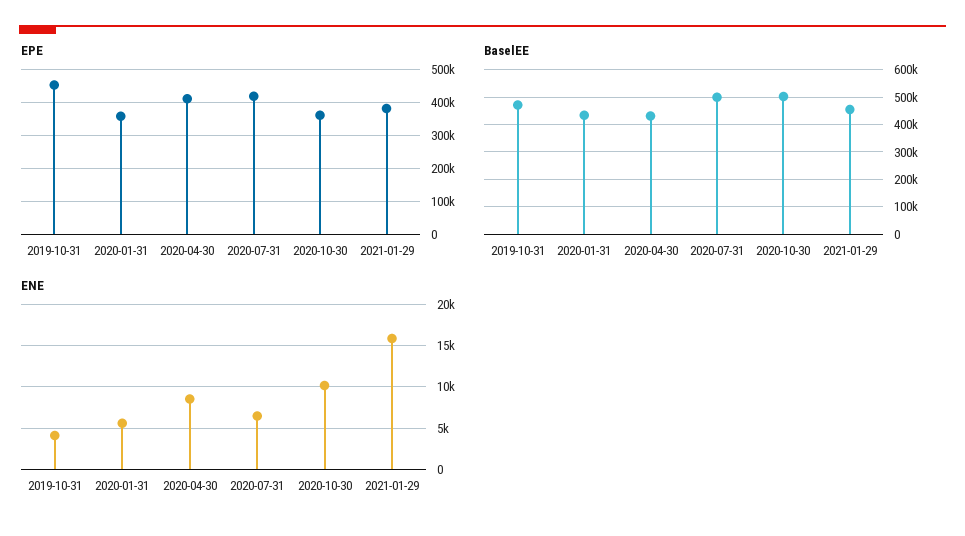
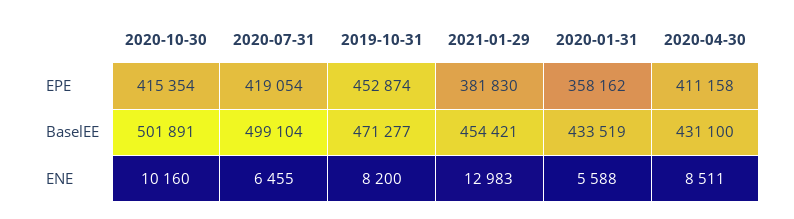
  {
    "EPE": {
      "2019-10-31": 452874,
      "2020-01-31": 358162,
      "2020-04-30": 411158,
      "2020-07-31": 419054,
-     "2020-10-30": 360000,
+     "2020-10-30": 415354,
      "2021-01-29": 381830
    },
    "BaselEE": {
      "2019-10-31": 471277,
      "2020-01-31": 433519,
      "2020-04-30": 431100,
      "2020-07-31": 499104,
      "2020-10-30": 501891,
      "2021-01-29": 454421
    },
    "ENE": {
-     "2019-10-31": 4000,
+     "2019-10-31": 8200,
      "2020-01-31": 5588,
      "2020-04-30": 8511,
      "2020-07-31": 6455,
      "2020-10-30": 10160,
-     "2021-01-29": 16000
+     "2021-01-29": 12983
    }
  }

